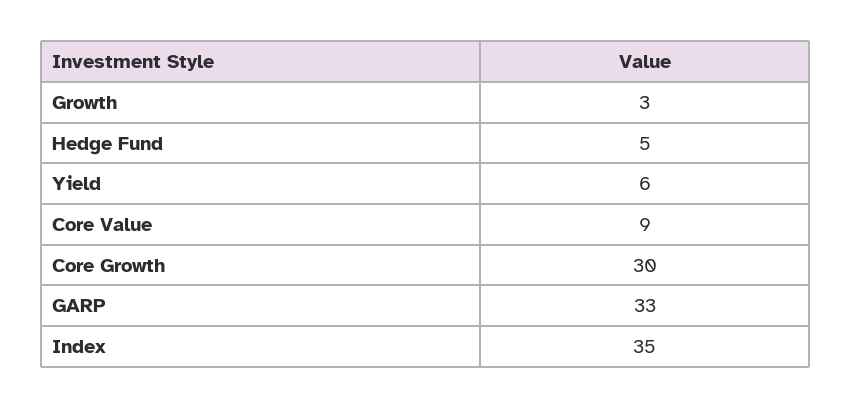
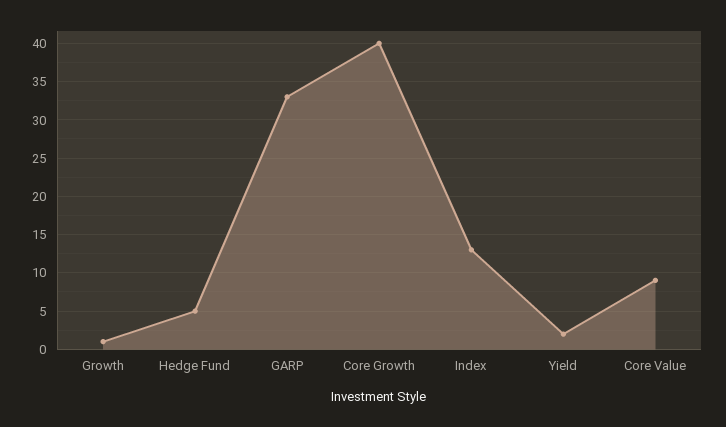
  {
-   "Growth": 3,
+   "Growth": 1,
    "Hedge Fund": 5,
-   "Yield": 6,
+   "Yield": 2,
    "Core Value": 9,
-   "Core Growth": 30,
+   "Core Growth": 40,
    "GARP": 33,
-   "Index": 35
+   "Index": 13
  }

